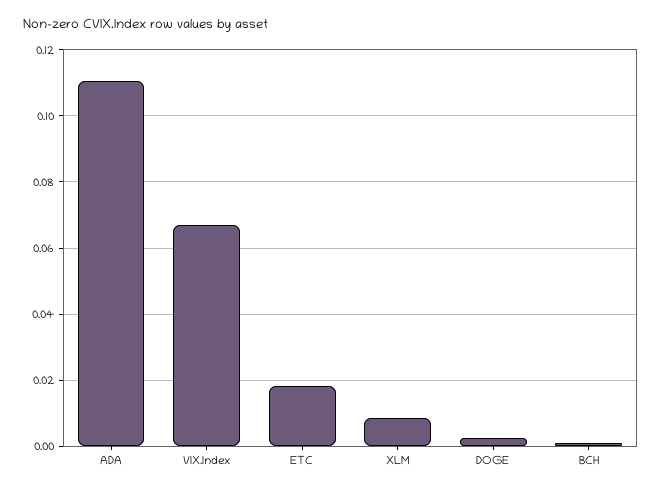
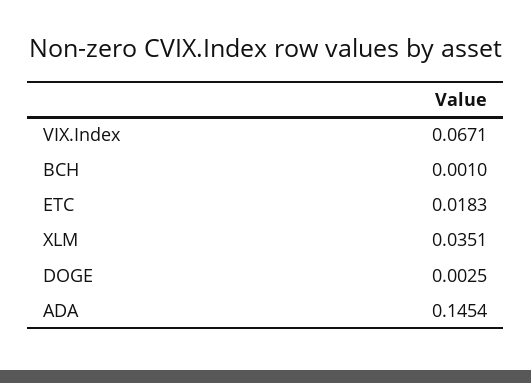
  {
-   "ADA": 0.11,
+   "ADA": 0.1454,
    "VIX.Index": 0.0671,
    "ETC": 0.0183,
-   "XLM": 0.008,
+   "XLM": 0.0351,
    "DOGE": 0.0025,
    "BCH": 0.001
  }

